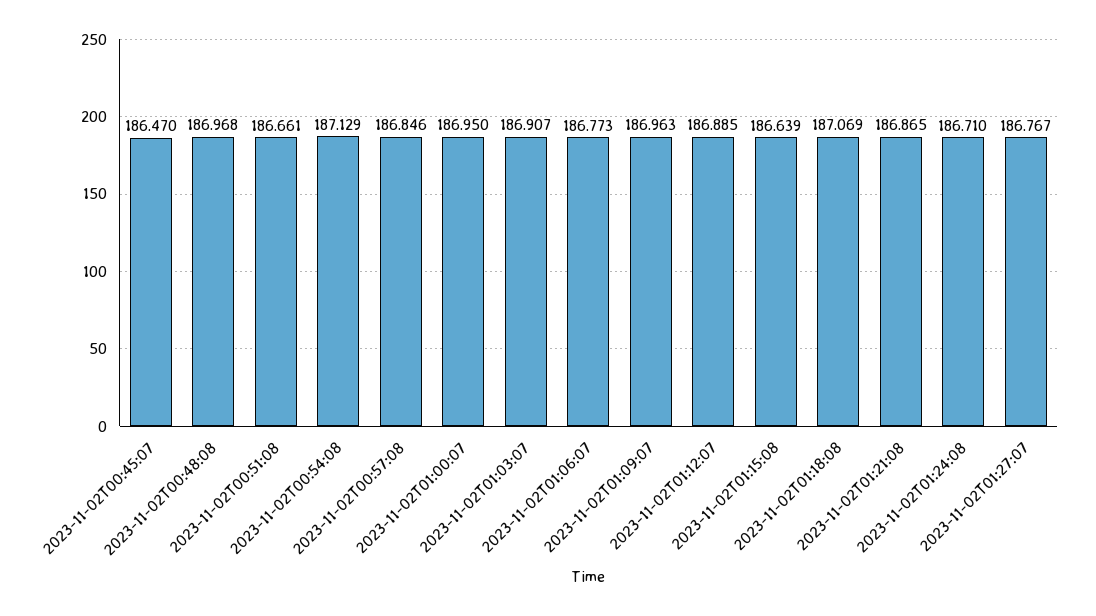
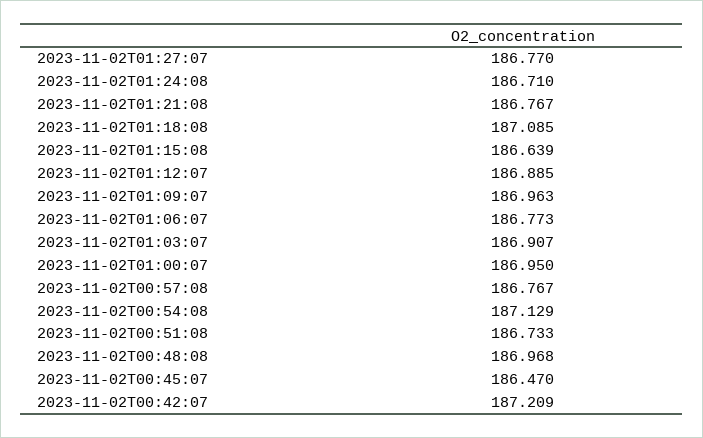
  {
    "2023-11-02T00:45:07": 186.47,
    "2023-11-02T00:48:08": 186.968,
-   "2023-11-02T00:51:08": 186.661,
+   "2023-11-02T00:51:08": 186.733,
    "2023-11-02T00:54:08": 187.129,
-   "2023-11-02T00:57:08": 186.846,
+   "2023-11-02T00:57:08": 186.767,
    "2023-11-02T01:00:07": 186.95,
    "2023-11-02T01:03:07": 186.907,
    "2023-11-02T01:06:07": 186.773,
    "2023-11-02T01:09:07": 186.963,
    "2023-11-02T01:12:07": 186.885,
    "2023-11-02T01:15:08": 186.639,
-   "2023-11-02T01:18:08": 187.069,
+   "2023-11-02T01:18:08": 187.085,
-   "2023-11-02T01:21:08": 186.865,
+   "2023-11-02T01:21:08": 186.767,
    "2023-11-02T01:24:08": 186.71,
-   "2023-11-02T01:27:07": 186.767
+   "2023-11-02T01:27:07": 186.77,
+   "2023-11-02T00:42:07": 187.209
  }

